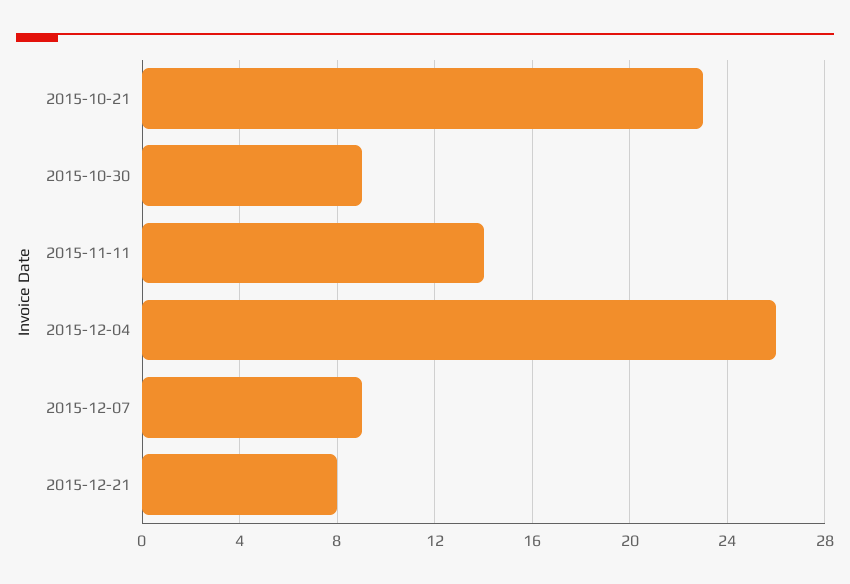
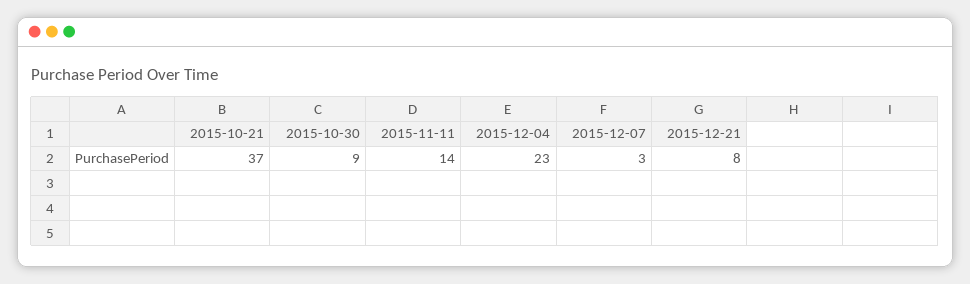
  {
-   "2015-10-21": 23,
+   "2015-10-21": 37,
    "2015-10-30": 9,
    "2015-11-11": 14,
-   "2015-12-04": 26,
+   "2015-12-04": 23,
-   "2015-12-07": 9,
+   "2015-12-07": 3,
    "2015-12-21": 8
  }

